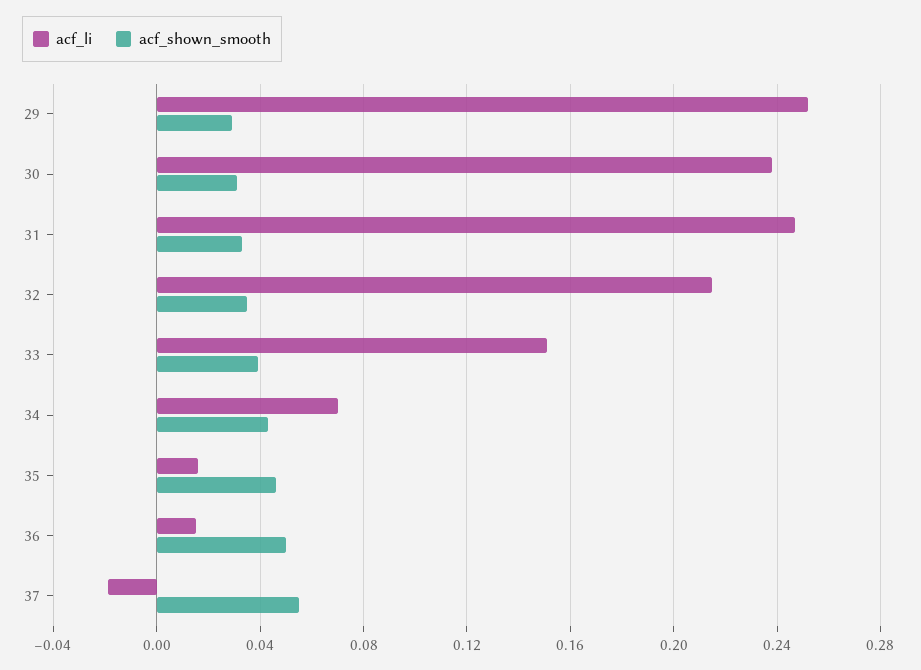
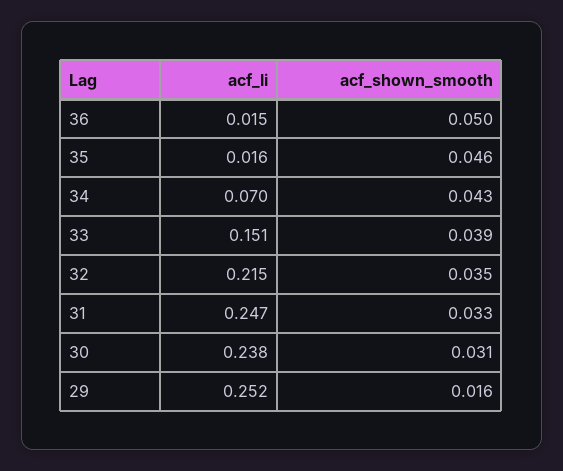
  {
    "acf_li": {
      "29": 0.252,
      "30": 0.238,
      "31": 0.247,
      "32": 0.215,
      "33": 0.151,
      "34": 0.07,
      "35": 0.016,
-     "36": 0.015,
+     "36": 0.015
-     "37": -0.02
    },
    "acf_shown_smooth": {
-     "29": 0.03,
+     "29": 0.016,
      "30": 0.031,
      "31": 0.033,
      "32": 0.035,
      "33": 0.039,
      "34": 0.043,
      "35": 0.046,
-     "36": 0.05,
+     "36": 0.05
-     "37": 0.055
    }
  }

